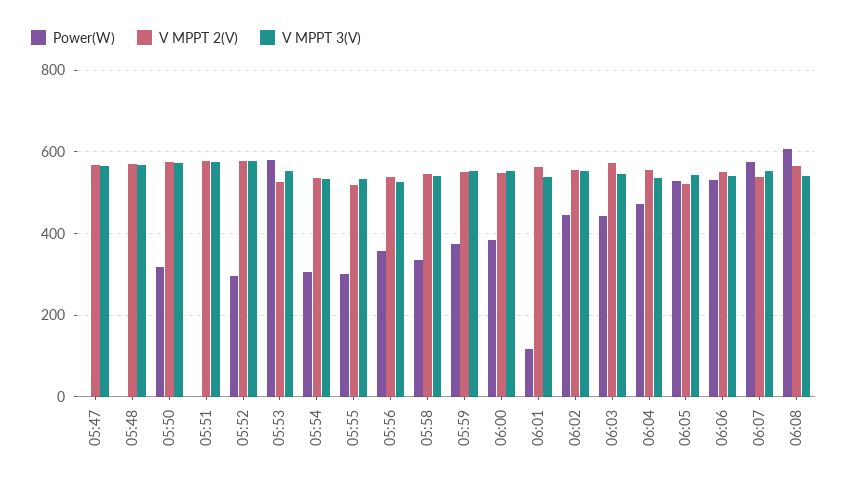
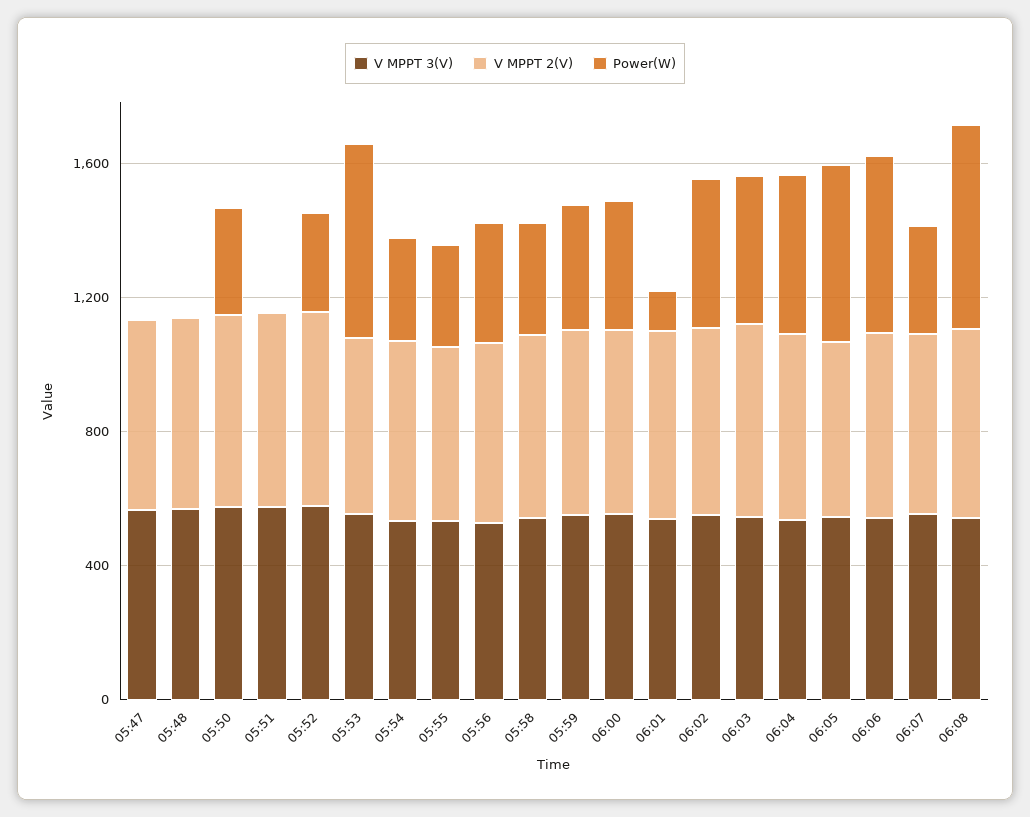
  {
    "Power(W)": {
      "05:47": 0,
      "05:48": 0,
      "05:50": 320,
      "05:51": 0,
      "05:52": 300,
      "05:53": 580,
      "05:54": 300,
      "05:55": 300,
      "05:56": 360,
      "05:58": 340,
      "05:59": 380,
      "06:00": 380,
      "06:01": 120,
      "06:02": 440,
      "06:03": 440,
      "06:04": 480,
      "06:05": 520,
      "06:06": 540,
-     "06:07": 580,
+     "06:07": 300,
      "06:08": 600
    },
    "V MPPT 2(V)": {
      "05:47": 560,
      "05:48": 560,
      "05:50": 580,
      "05:51": 580,
      "05:52": 580,
      "05:53": 520,
      "05:54": 540,
      "05:55": 520,
      "05:56": 540,
      "05:58": 540,
      "05:59": 560,
      "06:00": 540,
      "06:01": 560,
      "06:02": 560,
      "06:03": 580,
      "06:04": 560,
      "06:05": 520,
      "06:06": 560,
      "06:07": 540,
      "06:08": 560
    },
    "V MPPT 3(V)": {
      "05:47": 560,
      "05:48": 560,
      "05:50": 580,
      "05:51": 580,
      "05:52": 580,
      "05:53": 560,
      "05:54": 540,
      "05:55": 540,
      "05:56": 520,
      "05:58": 540,
      "05:59": 560,
      "06:00": 560,
      "06:01": 540,
      "06:02": 560,
      "06:03": 540,
      "06:04": 540,
      "06:05": 540,
      "06:06": 540,
      "06:07": 560,
      "06:08": 540
    }
  }

